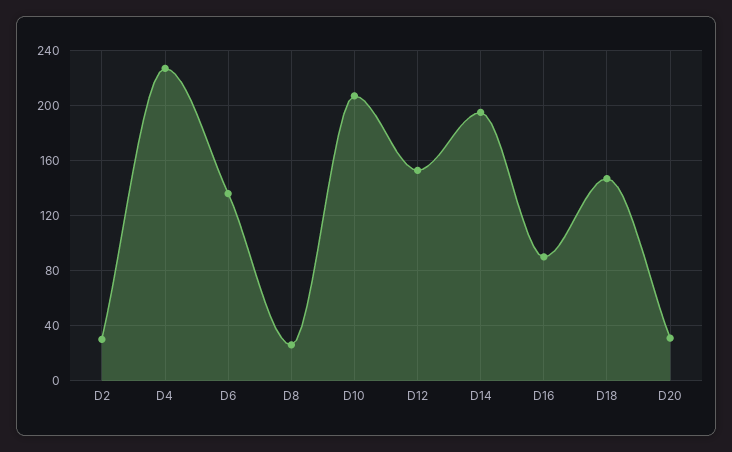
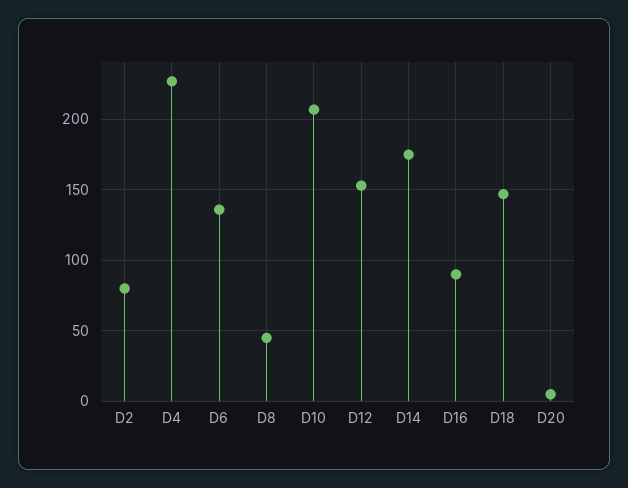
  {
-   "D2": 30,
+   "D2": 80,
    "D4": 225,
    "D6": 135,
-   "D8": 25,
+   "D8": 45,
    "D10": 205,
    "D12": 155,
-   "D14": 195,
+   "D14": 175,
    "D16": 90,
    "D18": 145,
-   "D20": 30
+   "D20": 5
  }

